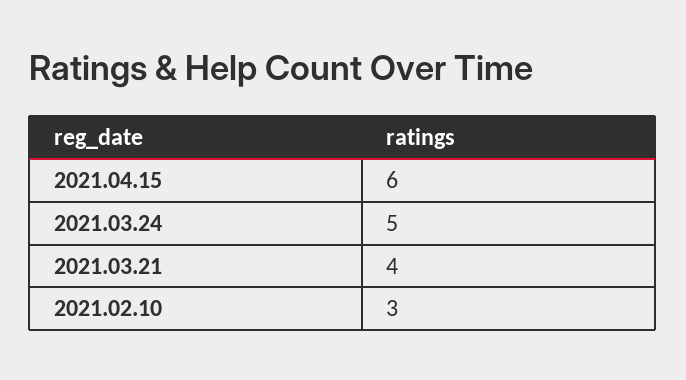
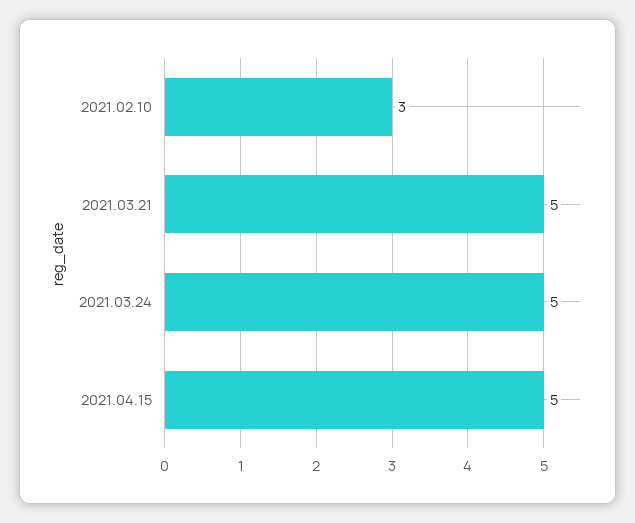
  {
-   "2021.04.15": 6,
+   "2021.04.15": 5,
    "2021.03.24": 5,
-   "2021.03.21": 4,
+   "2021.03.21": 5,
    "2021.02.10": 3
  }

